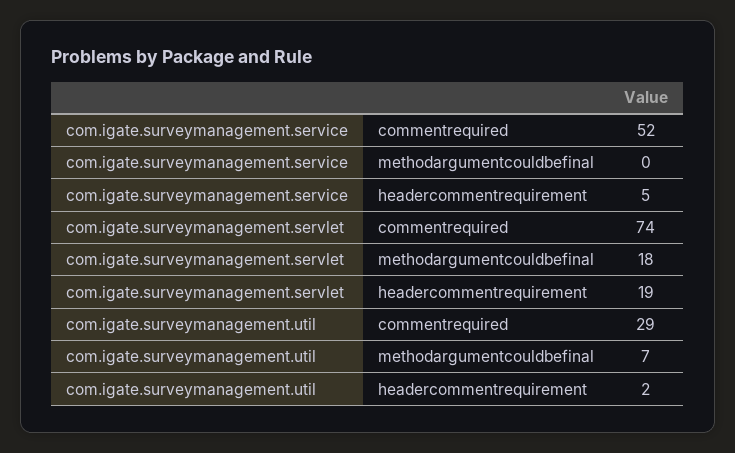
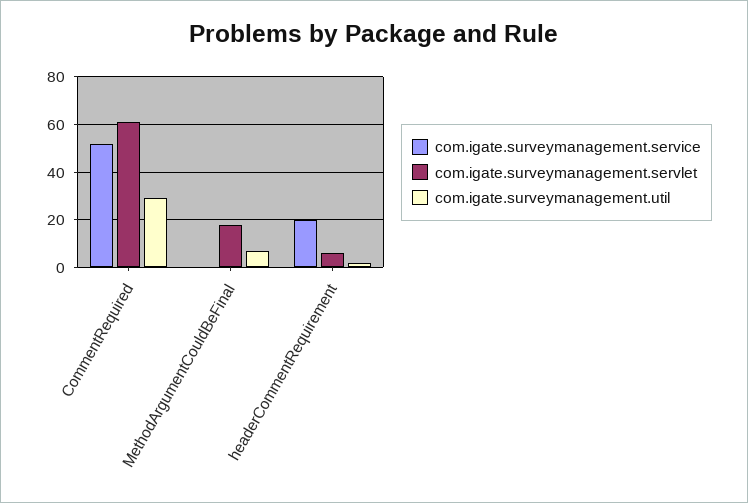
  {
    "com.igate.surveymanagement.service": {
      "commentrequired": 52,
      "methodargumentcouldbefinal": 0,
-     "headercommentrequirement": 5
+     "headercommentrequirement": 20
    },
    "com.igate.surveymanagement.servlet": {
-     "commentrequired": 74,
+     "commentrequired": 60,
      "methodargumentcouldbefinal": 18,
-     "headercommentrequirement": 19
+     "headercommentrequirement": 5
    },
    "com.igate.surveymanagement.util": {
      "commentrequired": 29,
      "methodargumentcouldbefinal": 7,
      "headercommentrequirement": 2
    }
  }

